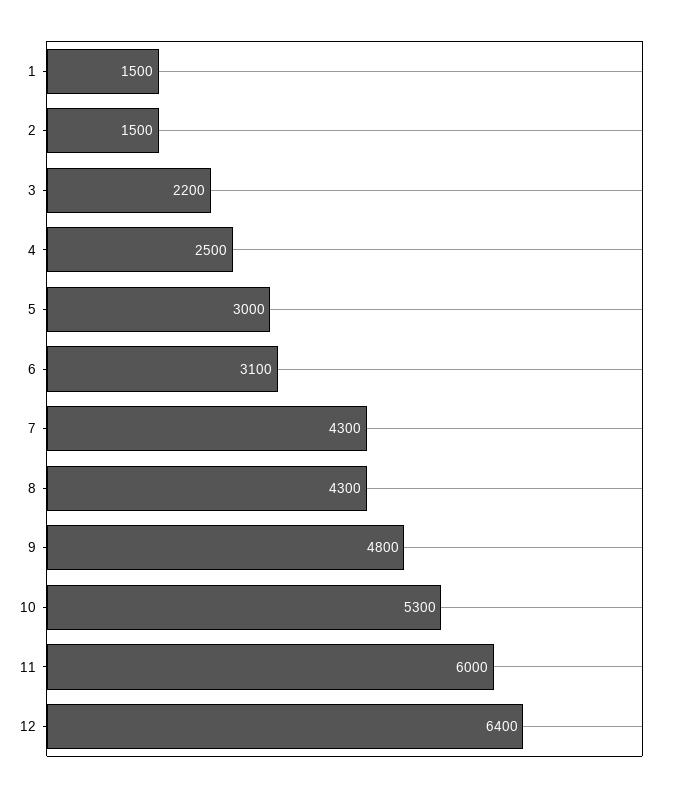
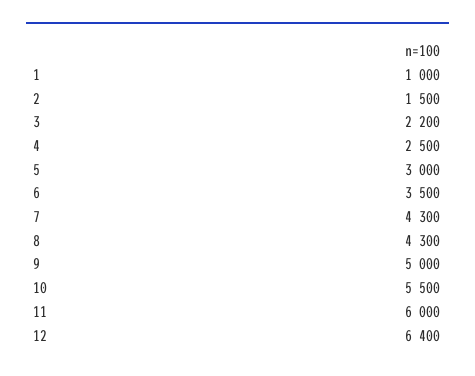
  {
-   "1": 1500,
+   "1": 1000,
    "2": 1500,
    "3": 2200,
    "4": 2500,
    "5": 3000,
-   "6": 3100,
+   "6": 3500,
    "7": 4300,
    "8": 4300,
-   "9": 4800,
+   "9": 5000,
-   "10": 5300,
+   "10": 5500,
    "11": 6000,
    "12": 6400
  }

